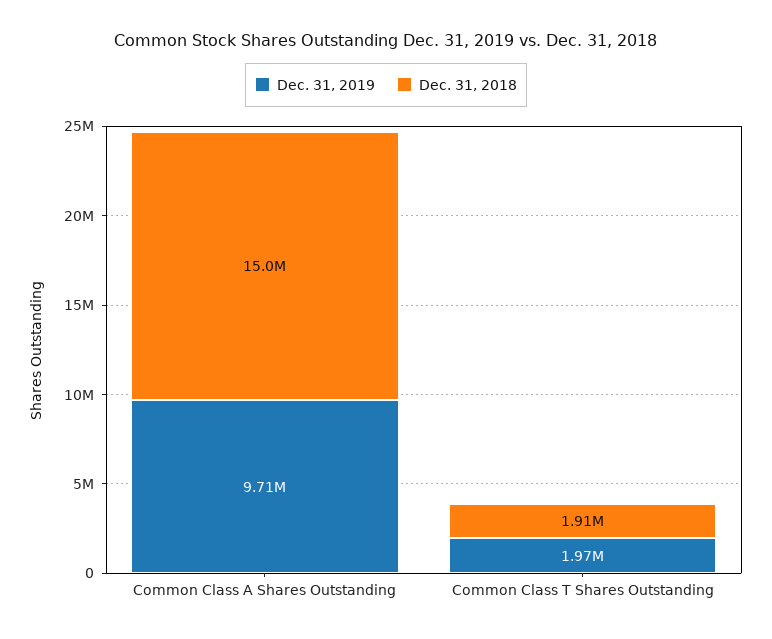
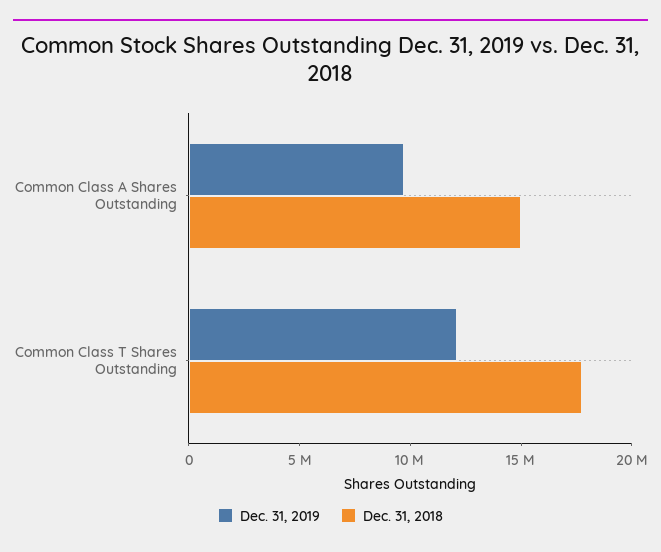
  {
    "Dec. 31, 2019": {
      "Common Class A Shares Outstanding": 9710000,
-     "Common Class T Shares Outstanding": 1970000
+     "Common Class T Shares Outstanding": 12000000
    },
    "Dec. 31, 2018": {
      "Common Class A Shares Outstanding": 15000000,
-     "Common Class T Shares Outstanding": 1910000
+     "Common Class T Shares Outstanding": 18000000
    }
  }

